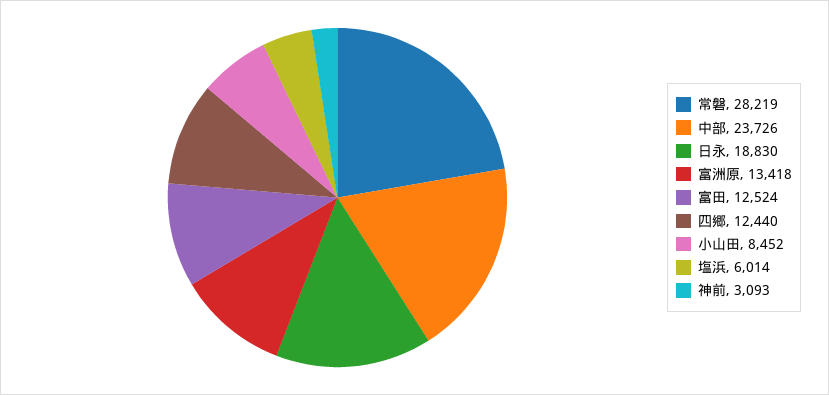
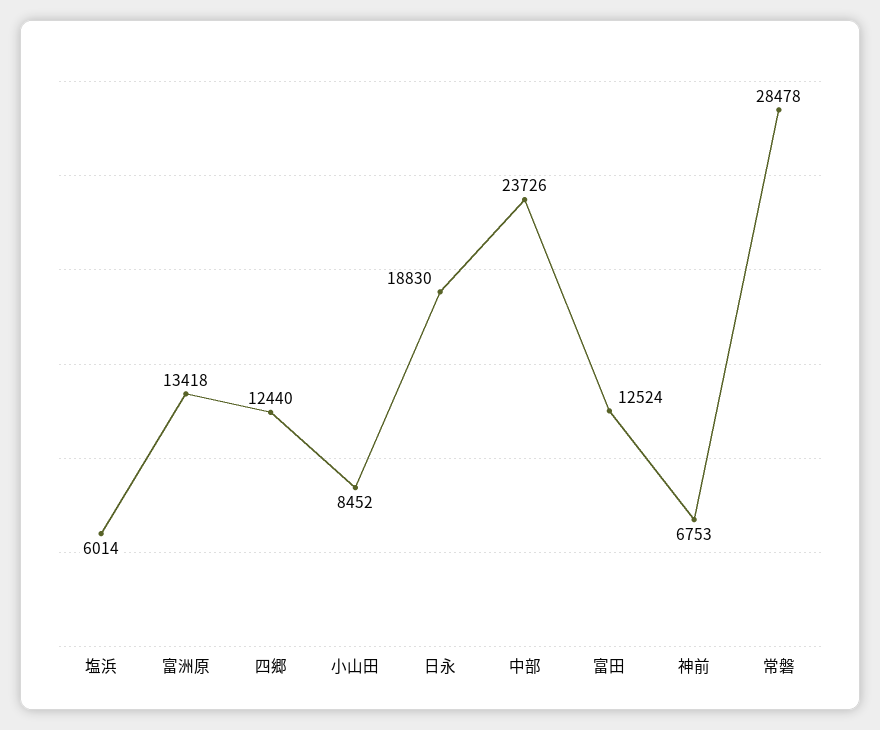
  {
-   "常磐": 28219,
+   "常磐": 28478,
    "中部": 23726,
    "日永": 18830,
    "富洲原": 13418,
    "富田": 12524,
    "四郷": 12440,
    "小山田": 8452,
    "塩浜": 6014,
-   "神前": 3093
+   "神前": 6753
  }

